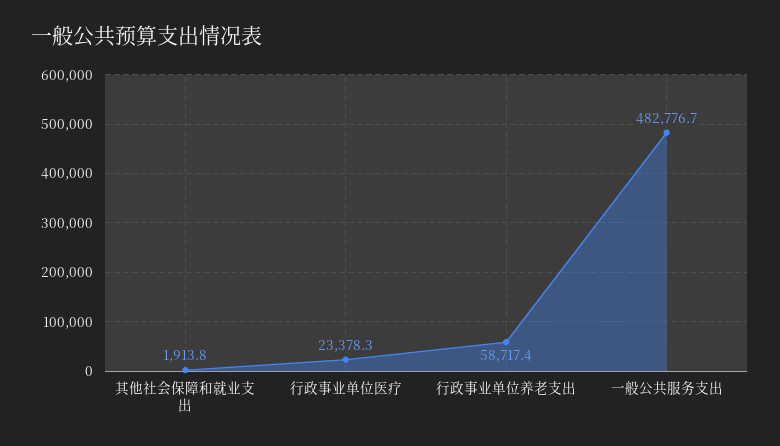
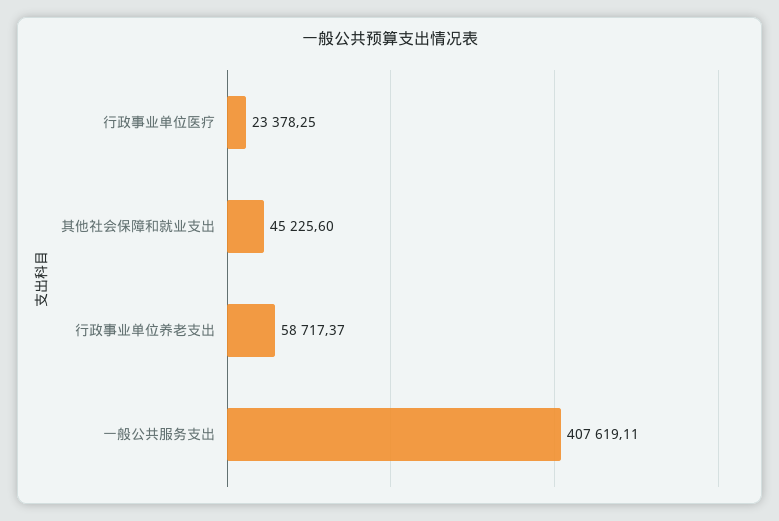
  {
-   "其他社会保障和就业支出": 1913.8,
+   "其他社会保障和就业支出": 45225.6,
    "行政事业单位医疗": 23378.25,
    "行政事业单位养老支出": 58717.37,
-   "一般公共服务支出": 482776.7
+   "一般公共服务支出": 407619.11
  }

